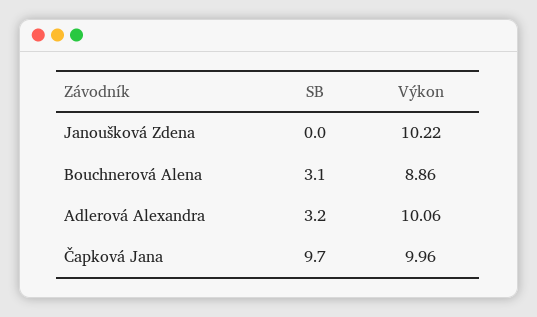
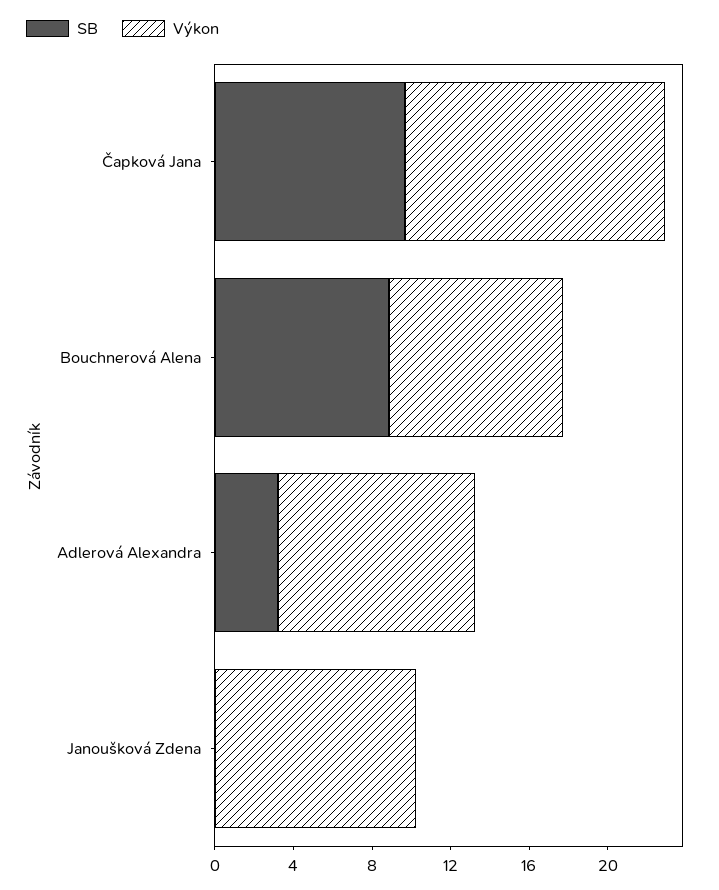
  {
    "SB": {
      "Janoušková Zdena": 0,
-     "Bouchnerová Alena": 3.1,
+     "Bouchnerová Alena": 9,
      "Adlerová Alexandra": 3.2,
      "Čapková Jana": 9.7
    },
    "Výkon": {
      "Janoušková Zdena": 10.22,
      "Bouchnerová Alena": 8.86,
      "Adlerová Alexandra": 10.06,
-     "Čapková Jana": 9.96
+     "Čapková Jana": 13
    }
  }

